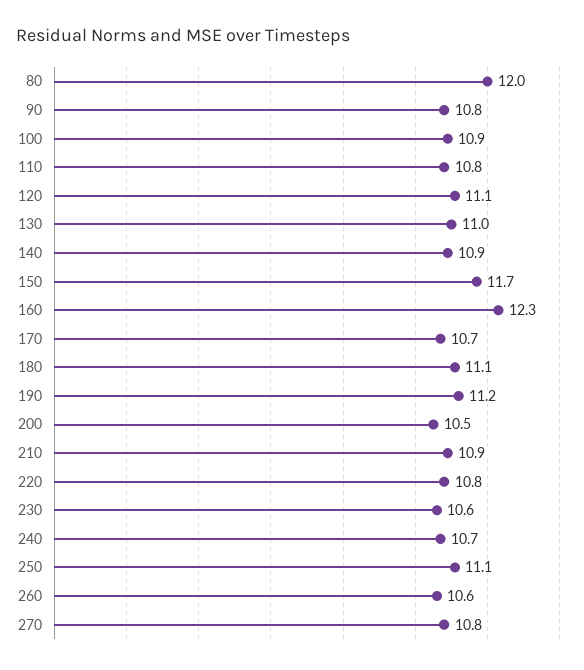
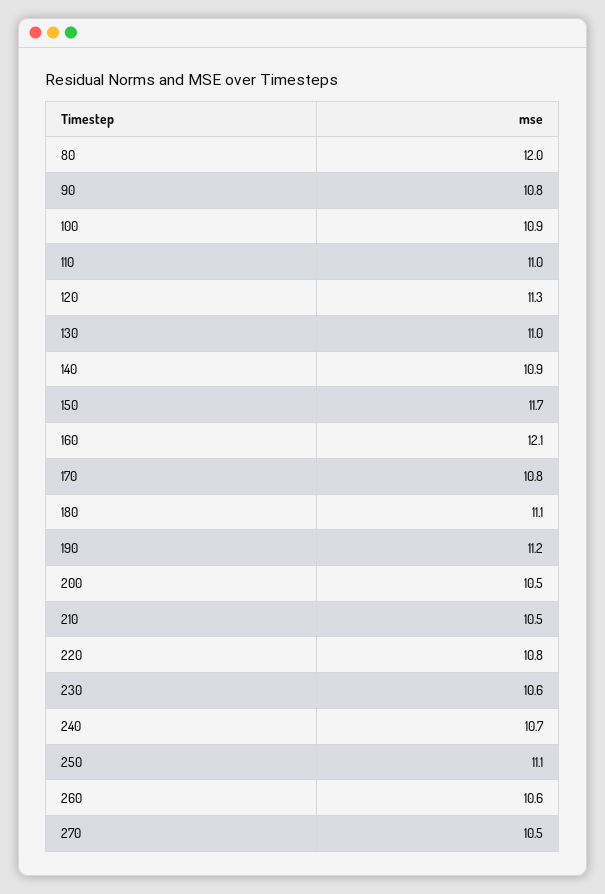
  {
    "80": 12,
    "90": 10.8,
    "100": 10.9,
-   "110": 10.8,
+   "110": 11,
-   "120": 11.1,
+   "120": 11.3,
    "130": 11,
    "140": 10.9,
    "150": 11.7,
-   "160": 12.3,
+   "160": 12.1,
-   "170": 10.7,
+   "170": 10.8,
    "180": 11.1,
    "190": 11.2,
    "200": 10.5,
-   "210": 10.9,
+   "210": 10.5,
    "220": 10.8,
    "230": 10.6,
    "240": 10.7,
    "250": 11.1,
    "260": 10.6,
-   "270": 10.8
+   "270": 10.5
  }

